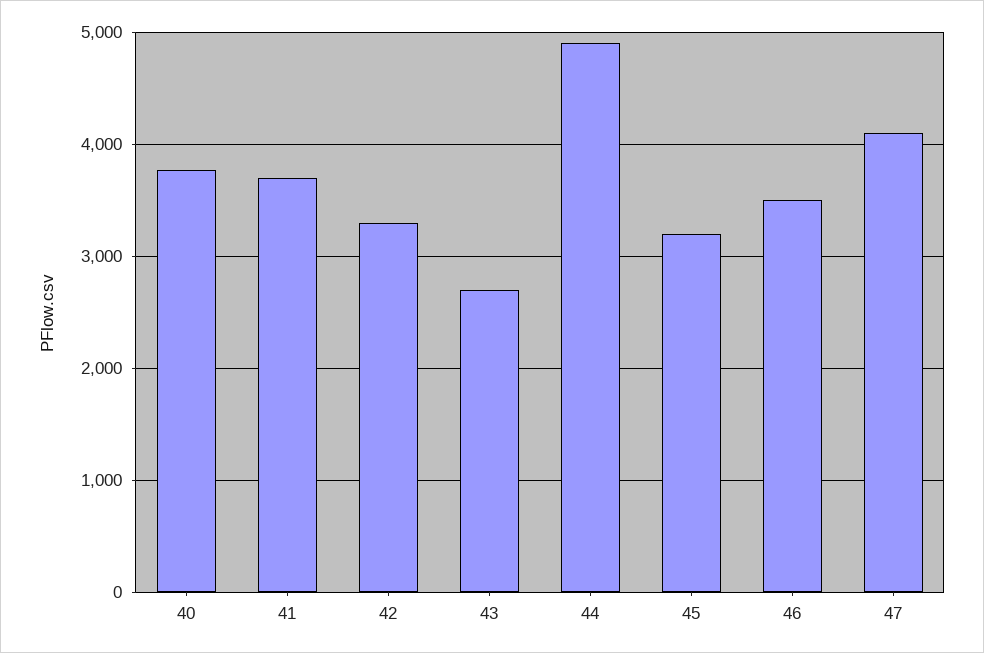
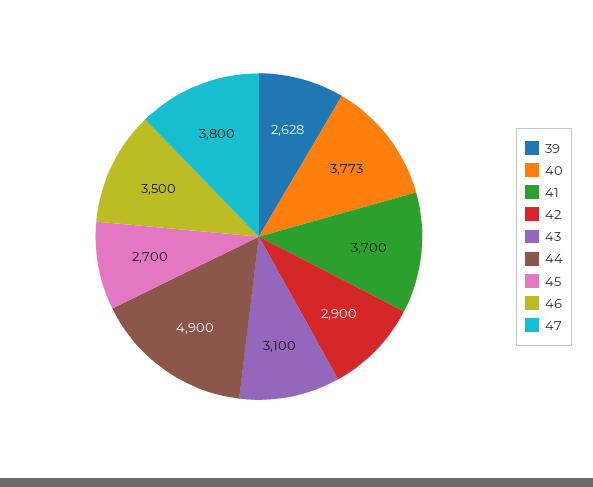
  {
    "40": 3773,
    "41": 3700,
-   "42": 3300,
+   "42": 2900,
-   "43": 2700,
+   "43": 3100,
    "44": 4900,
-   "45": 3200,
+   "45": 2700,
    "46": 3500,
-   "47": 4100
+   "47": 3800,
+   "39": 2628
  }

